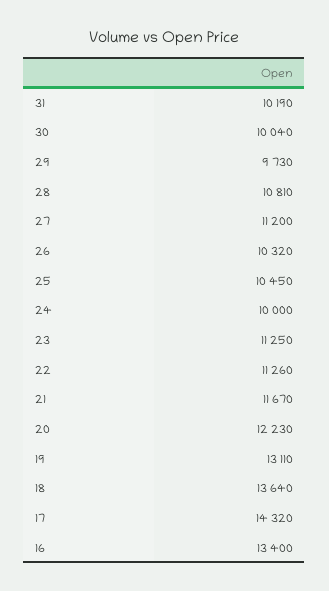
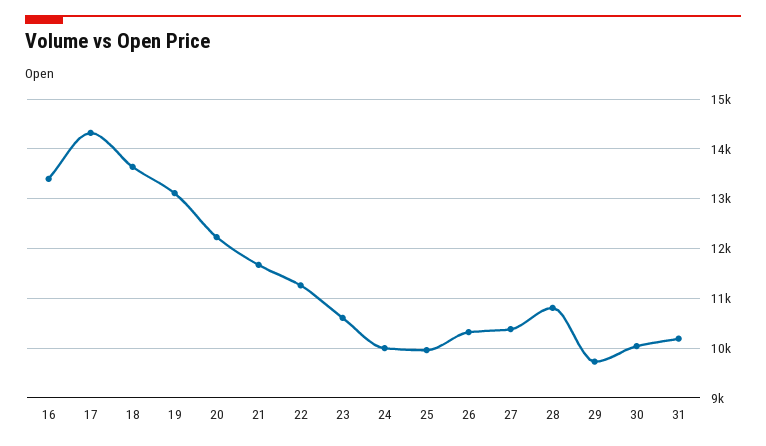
  {
    "31": 10190,
    "30": 10040,
    "29": 9730,
    "28": 10810,
-   "27": 11200,
+   "27": 10400,
    "26": 10320,
-   "25": 10450,
+   "25": 10000,
    "24": 10000,
-   "23": 11250,
+   "23": 10600,
    "22": 11260,
    "21": 11670,
    "20": 12230,
    "19": 13110,
    "18": 13640,
    "17": 14320,
    "16": 13400
  }

